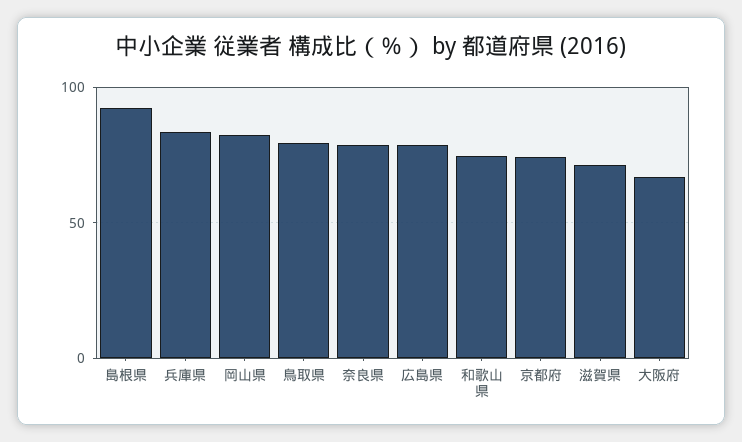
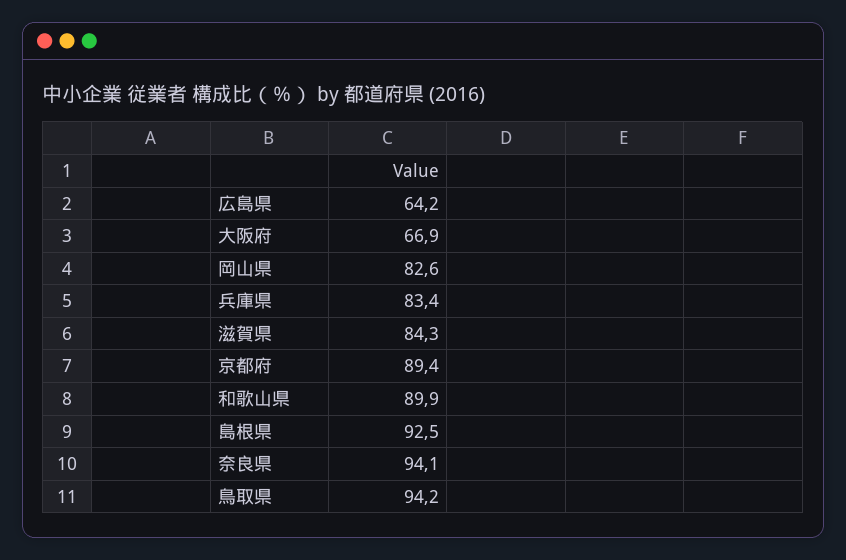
  {
    "島根県": 92.5,
    "兵庫県": 83.4,
    "岡山県": 82.6,
-   "鳥取県": 80,
+   "鳥取県": 94.2,
-   "奈良県": 80,
+   "奈良県": 94.1,
-   "広島県": 80,
+   "広島県": 64.2,
-   "和歌山県": 75,
+   "和歌山県": 89.9,
-   "京都府": 75,
+   "京都府": 89.4,
-   "滋賀県": 70,
+   "滋賀県": 84.3,
    "大阪府": 66.9
  }

